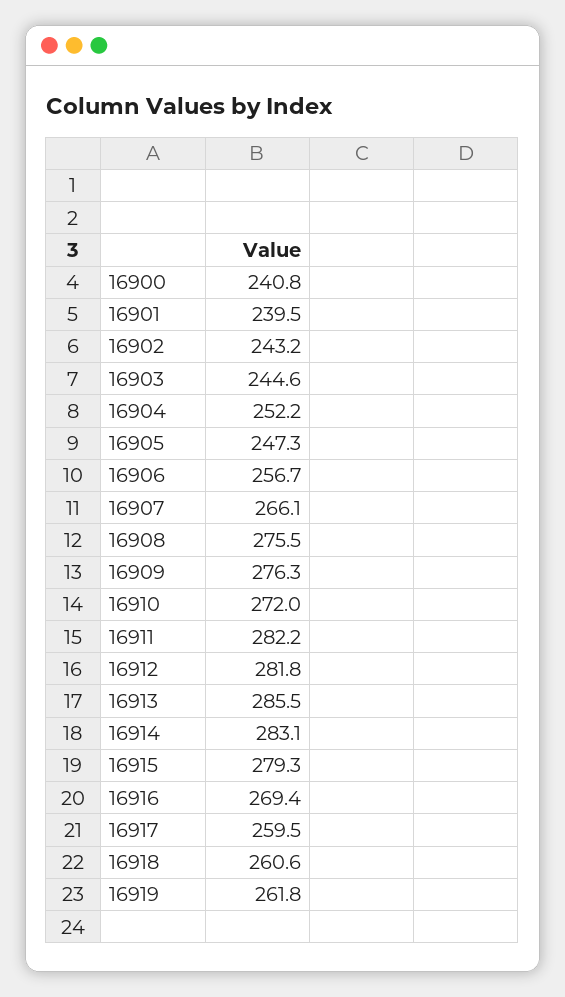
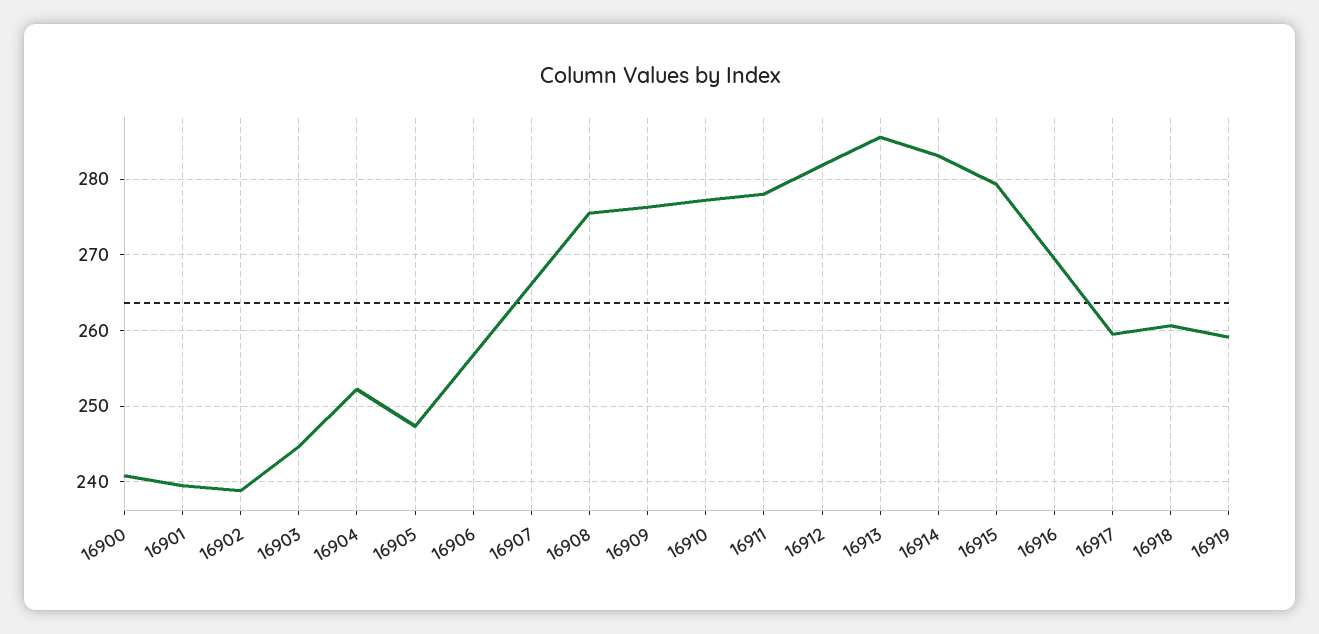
  {
    "16900": 240.8,
    "16901": 239.5,
-   "16902": 243.2,
+   "16902": 239,
    "16903": 244.6,
    "16904": 252.2,
    "16905": 247.3,
    "16906": 256.7,
    "16907": 266.1,
    "16908": 275.5,
    "16909": 276.3,
-   "16910": 272,
+   "16910": 277,
-   "16911": 282.2,
+   "16911": 278,
    "16912": 281.8,
    "16913": 285.5,
    "16914": 283.1,
    "16915": 279.3,
    "16916": 269.4,
    "16917": 259.5,
    "16918": 260.6,
-   "16919": 261.8
+   "16919": 259
  }

